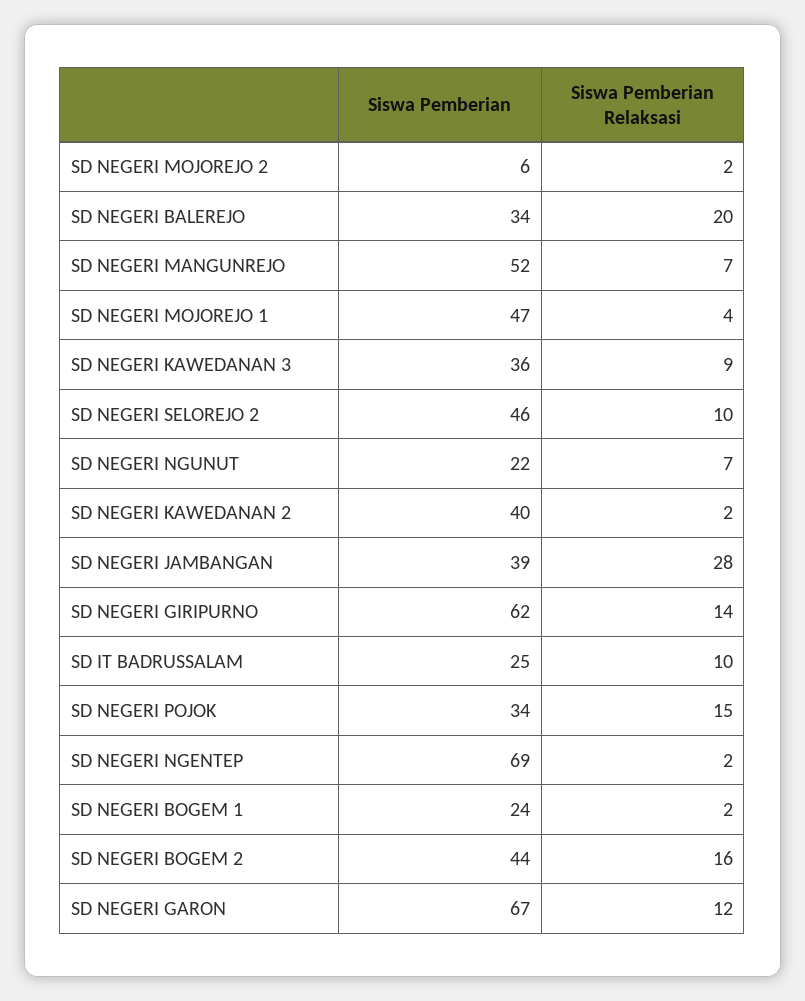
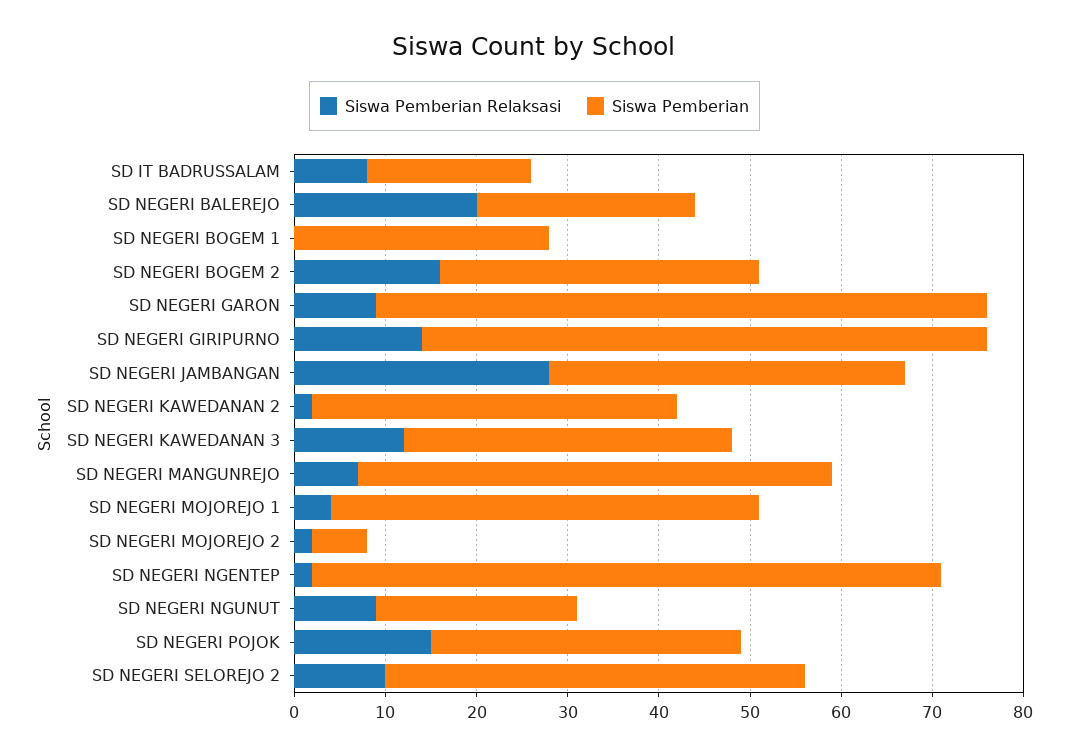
  {
    "Siswa Pemberian": {
      "SD NEGERI MOJOREJO 2": 6,
-     "SD NEGERI BALEREJO": 34,
+     "SD NEGERI BALEREJO": 24,
      "SD NEGERI MANGUNREJO": 52,
      "SD NEGERI MOJOREJO 1": 47,
      "SD NEGERI KAWEDANAN 3": 36,
      "SD NEGERI SELOREJO 2": 46,
      "SD NEGERI NGUNUT": 22,
      "SD NEGERI KAWEDANAN 2": 40,
      "SD NEGERI JAMBANGAN": 39,
      "SD NEGERI GIRIPURNO": 62,
-     "SD IT BADRUSSALAM": 25,
+     "SD IT BADRUSSALAM": 18,
      "SD NEGERI POJOK": 34,
      "SD NEGERI NGENTEP": 69,
-     "SD NEGERI BOGEM 1": 24,
+     "SD NEGERI BOGEM 1": 28,
-     "SD NEGERI BOGEM 2": 44,
+     "SD NEGERI BOGEM 2": 35,
      "SD NEGERI GARON": 67
    },
    "Siswa Pemberian Relaksasi": {
      "SD NEGERI MOJOREJO 2": 2,
      "SD NEGERI BALEREJO": 20,
      "SD NEGERI MANGUNREJO": 7,
      "SD NEGERI MOJOREJO 1": 4,
-     "SD NEGERI KAWEDANAN 3": 9,
+     "SD NEGERI KAWEDANAN 3": 12,
      "SD NEGERI SELOREJO 2": 10,
-     "SD NEGERI NGUNUT": 7,
+     "SD NEGERI NGUNUT": 9,
      "SD NEGERI KAWEDANAN 2": 2,
      "SD NEGERI JAMBANGAN": 28,
      "SD NEGERI GIRIPURNO": 14,
-     "SD IT BADRUSSALAM": 10,
+     "SD IT BADRUSSALAM": 8,
      "SD NEGERI POJOK": 15,
      "SD NEGERI NGENTEP": 2,
-     "SD NEGERI BOGEM 1": 2,
+     "SD NEGERI BOGEM 1": 0,
      "SD NEGERI BOGEM 2": 16,
-     "SD NEGERI GARON": 12
+     "SD NEGERI GARON": 9
    }
  }

